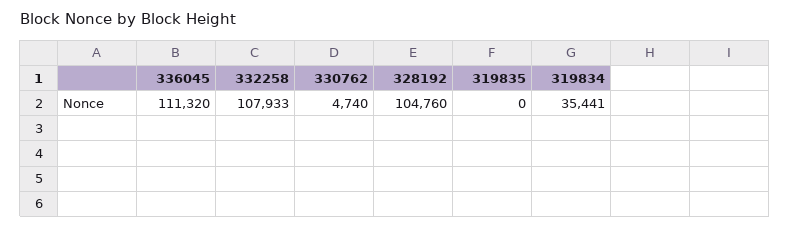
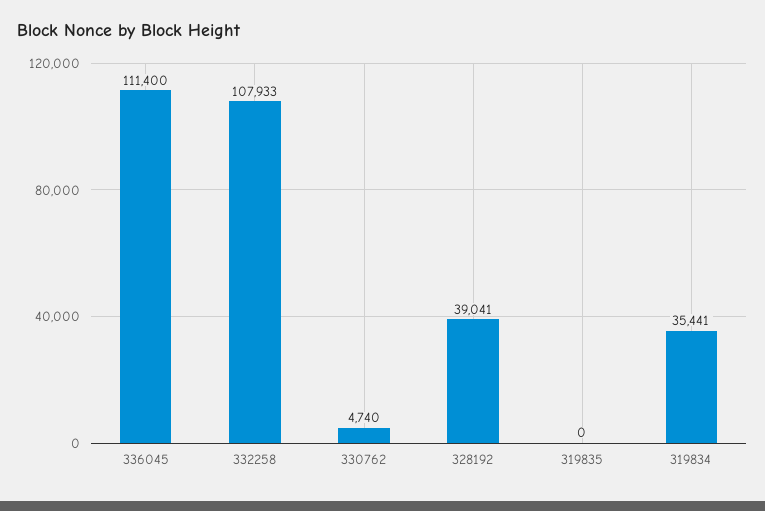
  {
-   "336045": 111320,
+   "336045": 111400,
    "332258": 107933,
    "330762": 4740,
-   "328192": 104760,
+   "328192": 39041,
    "319835": 0,
    "319834": 35441
  }

